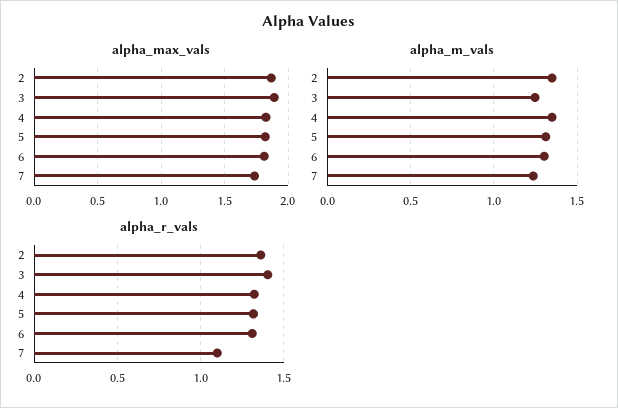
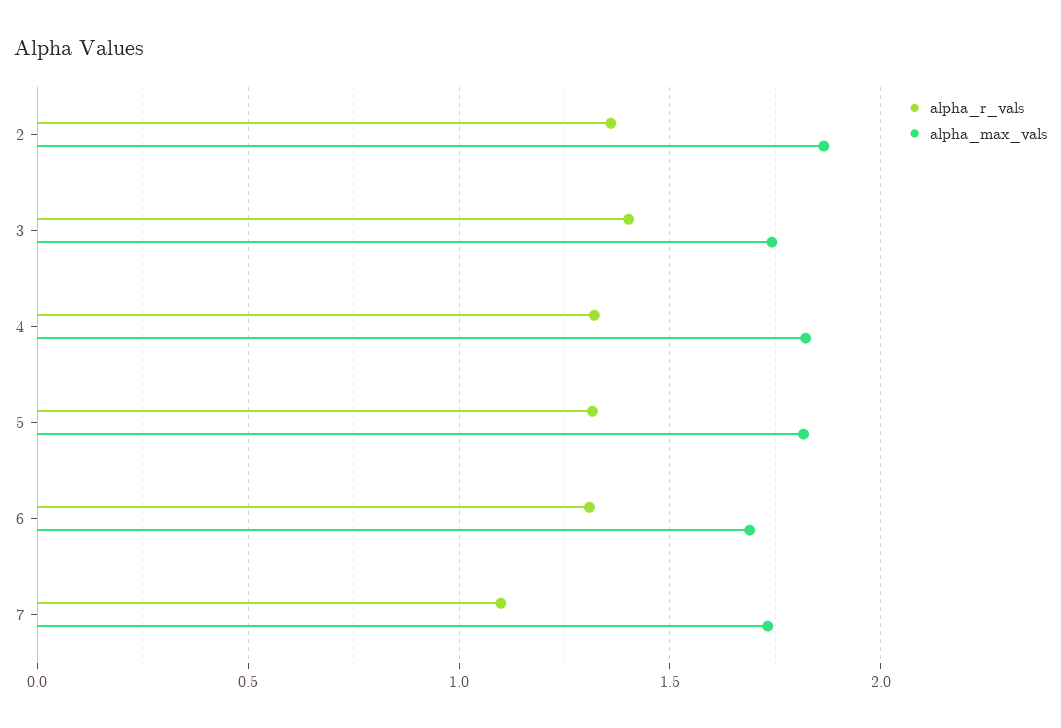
  {
    "alpha_max_vals": {
      "2": 1.85,
-     "3": 1.9,
+     "3": 1.75,
      "4": 1.8,
      "5": 1.8,
-     "6": 1.8,
+     "6": 1.7,
      "7": 1.75
    },
-   "alpha_m_vals": {
-     "2": 1.35,
-     "3": 1.25,
-     "4": 1.35,
-     "5": 1.3,
-     "6": 1.3,
-     "7": 1.25
-   },
    "alpha_r_vals": {
      "2": 1.35,
      "3": 1.4,
      "4": 1.3,
      "5": 1.3,
      "6": 1.3,
      "7": 1.1
    }
  }

